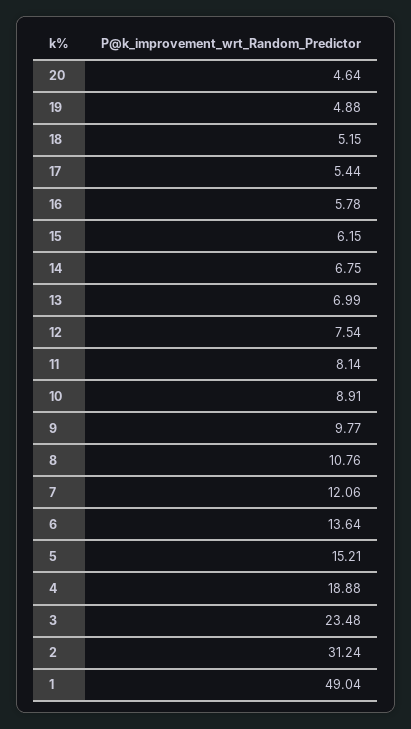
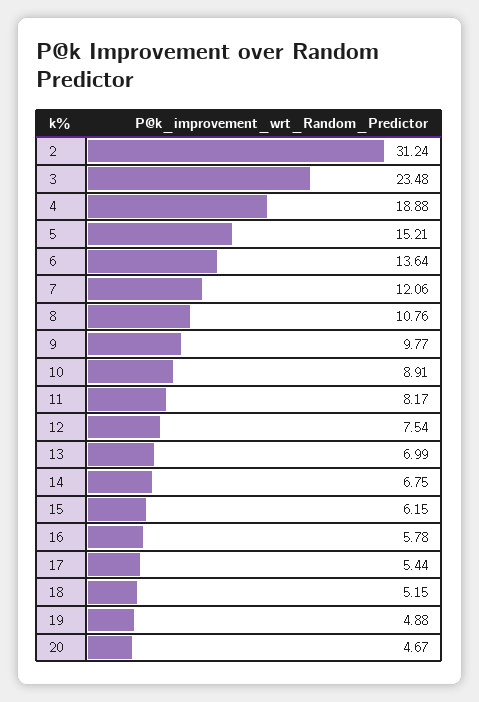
  {
-   "20": 4.64,
+   "20": 4.67,
    "19": 4.88,
    "18": 5.15,
    "17": 5.44,
    "16": 5.78,
    "15": 6.15,
    "14": 6.75,
    "13": 6.99,
    "12": 7.54,
-   "11": 8.14,
+   "11": 8.17,
    "10": 8.91,
    "9": 9.77,
    "8": 10.76,
    "7": 12.06,
    "6": 13.64,
    "5": 15.21,
    "4": 18.88,
    "3": 23.48,
-   "2": 31.24,
+   "2": 31.24
-   "1": 49.04
  }

